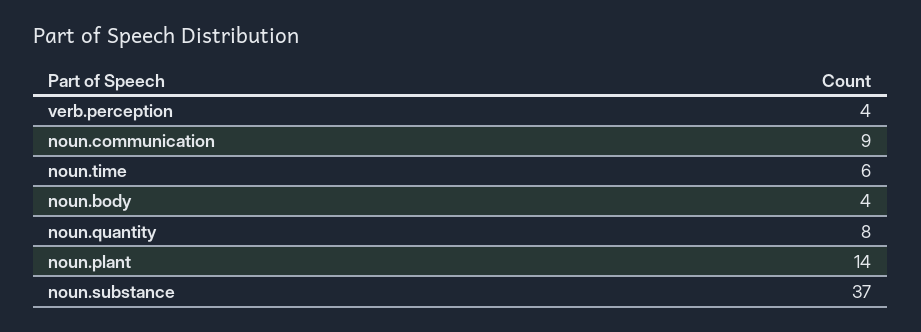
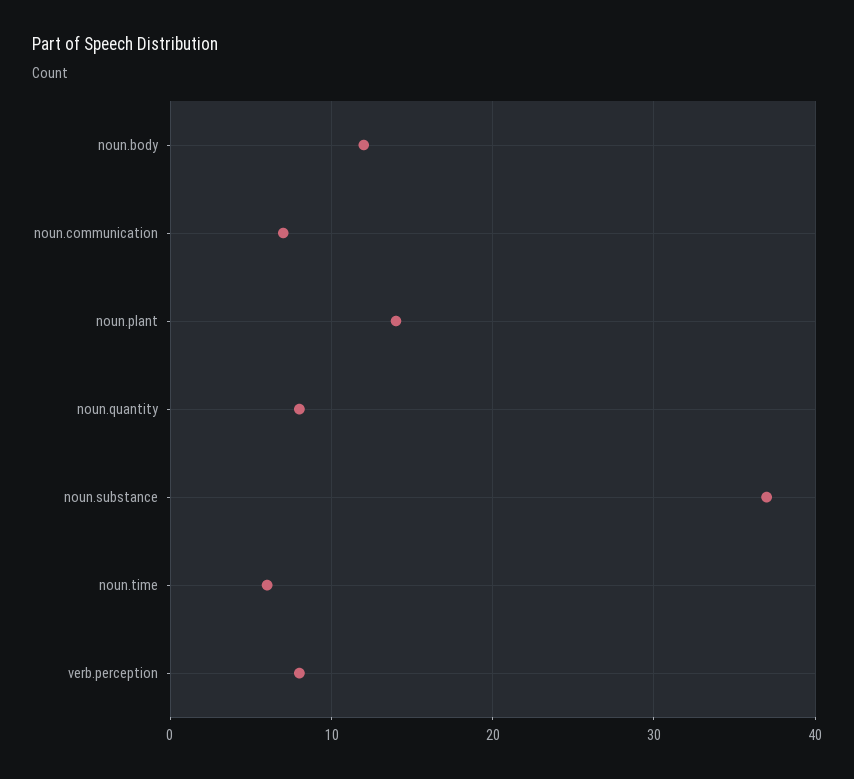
  {
-   "verb.perception": 4,
+   "verb.perception": 8,
-   "noun.communication": 9,
+   "noun.communication": 7,
    "noun.time": 6,
-   "noun.body": 4,
+   "noun.body": 12,
    "noun.quantity": 8,
    "noun.plant": 14,
    "noun.substance": 37
  }

